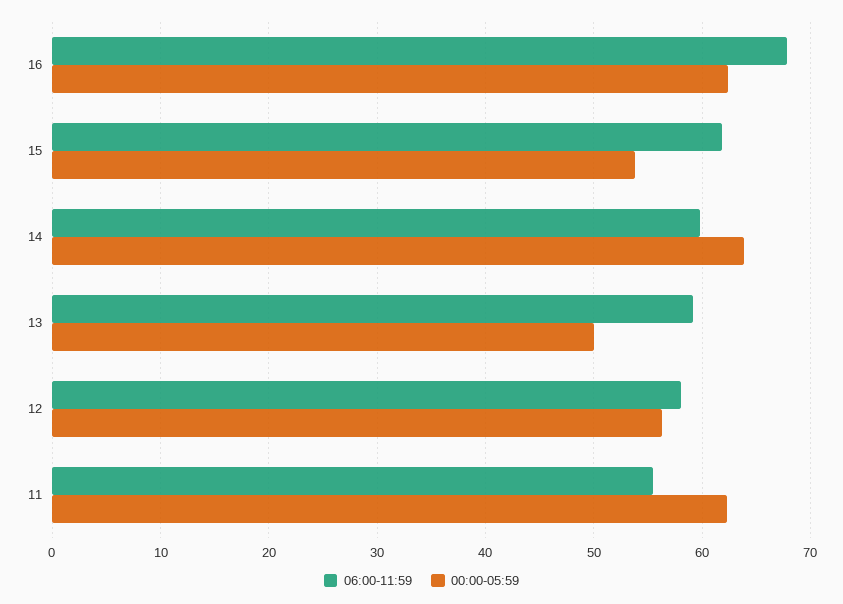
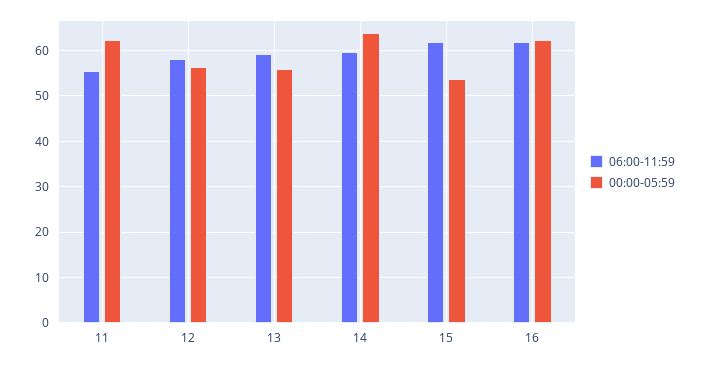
  {
    "06:00-11:59": {
-     "16": 68,
+     "16": 62,
      "15": 62,
      "14": 60,
      "13": 59,
      "12": 58,
      "11": 56
    },
    "00:00-05:59": {
      "16": 62,
      "15": 54,
      "14": 64,
-     "13": 50,
+     "13": 56,
      "12": 56,
      "11": 62
    }
  }

